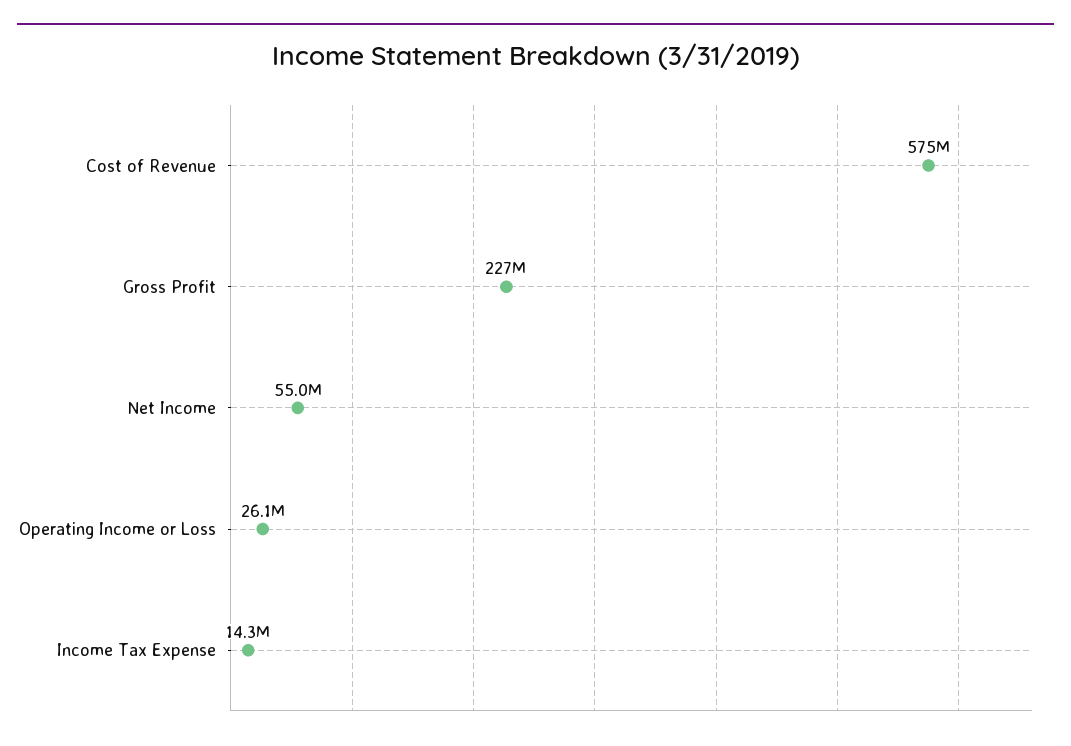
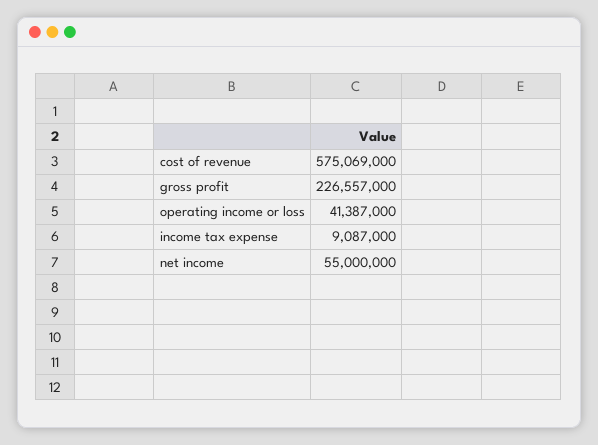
  {
    "Cost of Revenue": 575069000,
    "Gross Profit": 226557000,
    "Net Income": 55000000,
-   "Operating Income or Loss": 26100000,
+   "Operating Income or Loss": 41387000,
-   "Income Tax Expense": 14300000
+   "Income Tax Expense": 9087000
  }

